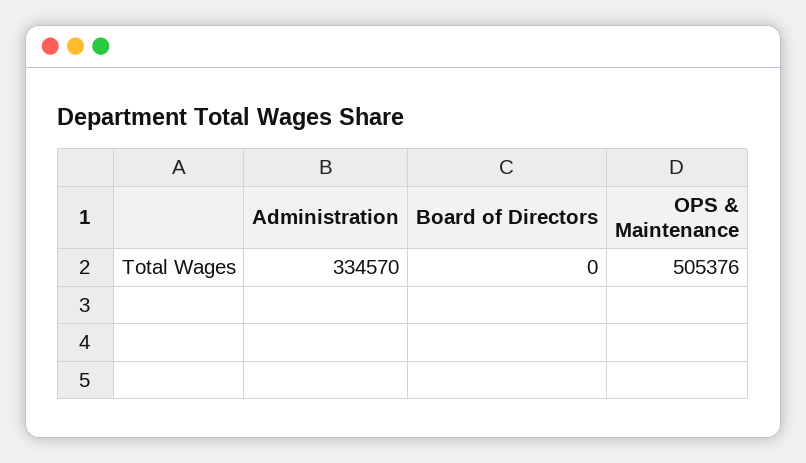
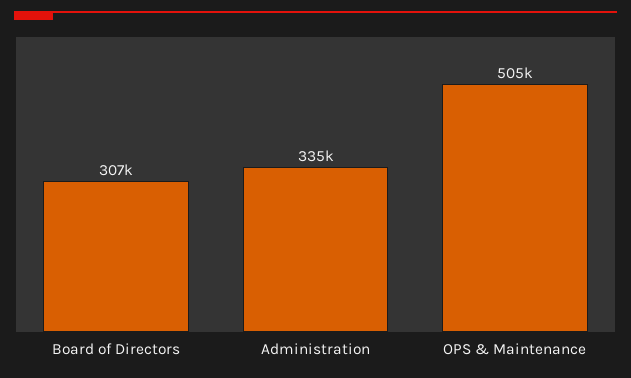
  {
    "Administration": 334570,
-   "Board of Directors": 0,
+   "Board of Directors": 307000,
    "OPS & Maintenance": 505376
  }

